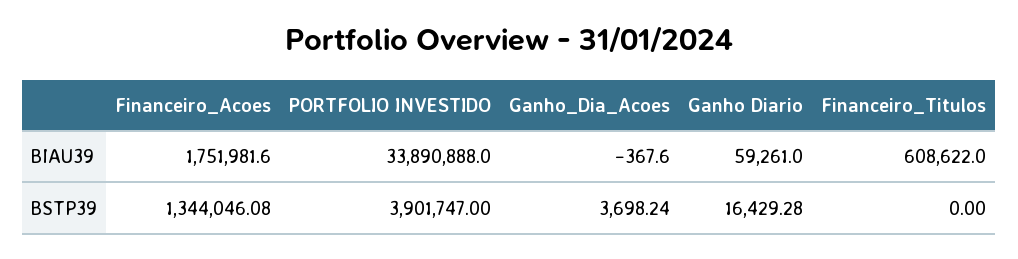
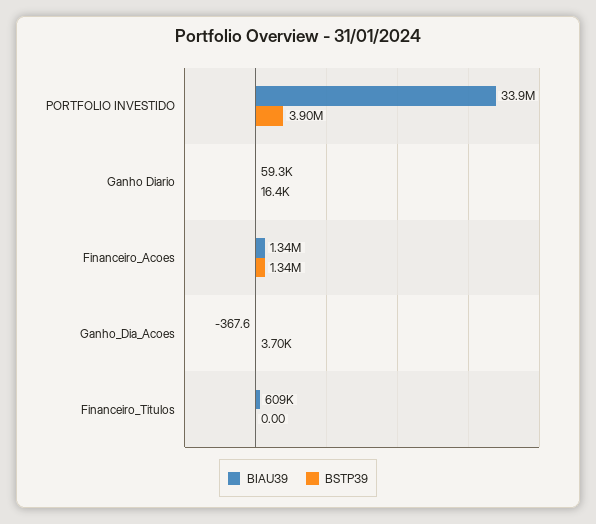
  {
    "BIAU39": {
-     "Financeiro_Acoes": 1751981.6,
+     "Financeiro_Acoes": 1340000,
      "PORTFOLIO INVESTIDO": 33890888,
      "Ganho_Dia_Acoes": -367.6,
      "Ganho Diario": 59261,
      "Financeiro_Titulos": 608622
    },
    "BSTP39": {
      "Financeiro_Acoes": 1344046.08,
      "PORTFOLIO INVESTIDO": 3901747,
      "Ganho_Dia_Acoes": 3698.24,
      "Ganho Diario": 16429.28,
      "Financeiro_Titulos": 0
    }
  }

